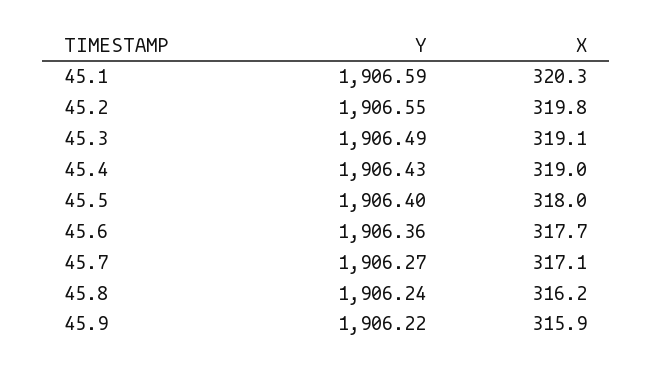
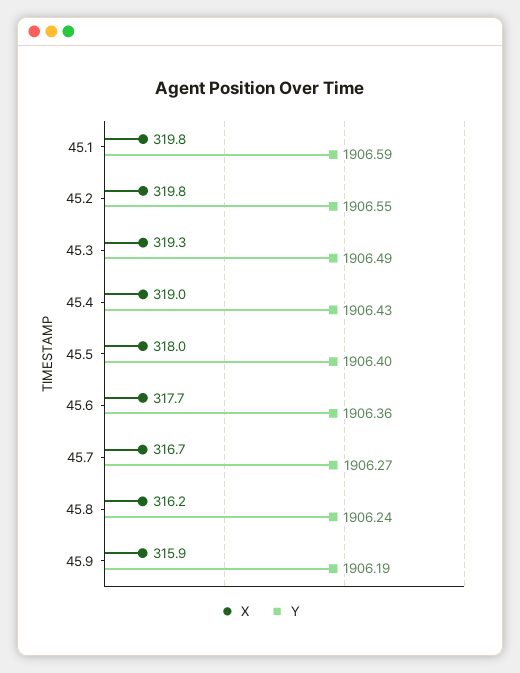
  {
    "Y": {
      "45.1": 1906.59,
      "45.2": 1906.55,
      "45.3": 1906.49,
      "45.4": 1906.43,
      "45.5": 1906.4,
      "45.6": 1906.36,
      "45.7": 1906.27,
      "45.8": 1906.24,
-     "45.9": 1906.22
+     "45.9": 1906.19
    },
    "X": {
-     "45.1": 320.3,
+     "45.1": 319.8,
      "45.2": 319.8,
-     "45.3": 319.1,
+     "45.3": 319.3,
      "45.4": 319,
      "45.5": 318,
      "45.6": 317.7,
-     "45.7": 317.1,
+     "45.7": 316.7,
      "45.8": 316.2,
      "45.9": 315.9
    }
  }

